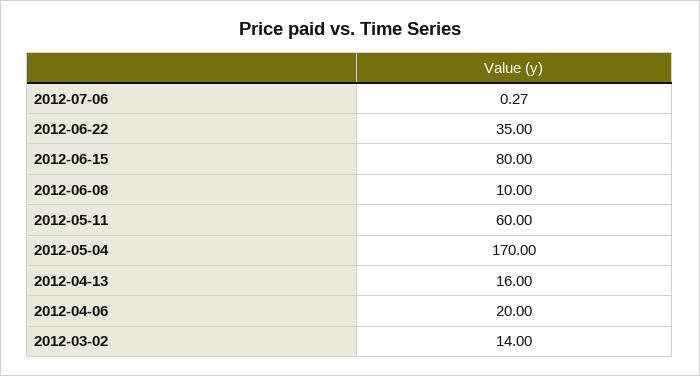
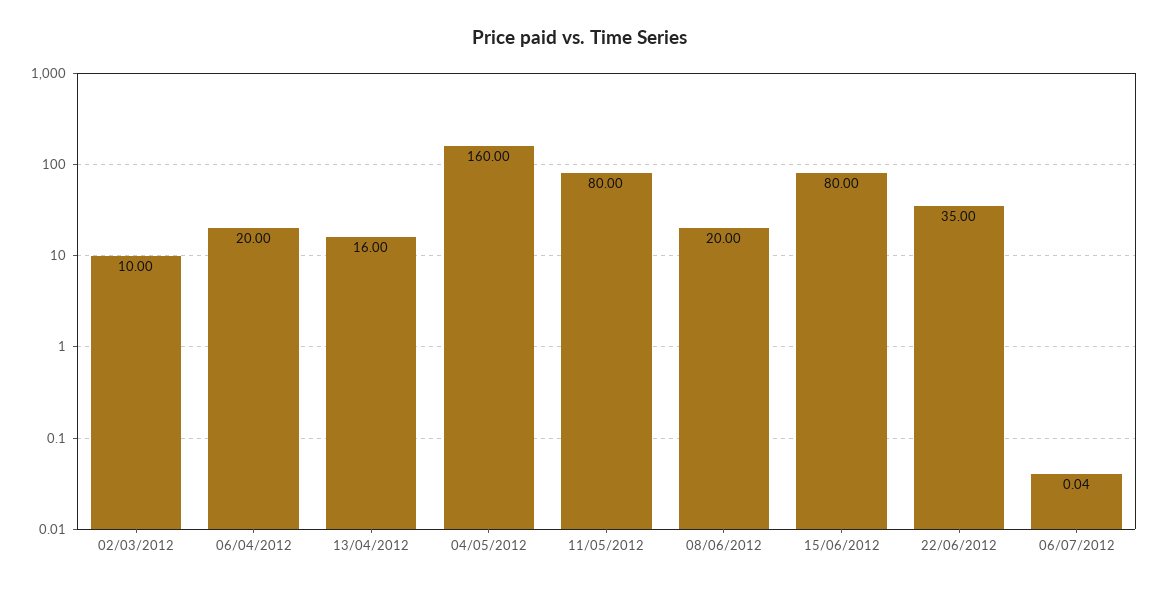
  {
-   "2012-07-06": 0.27,
+   "2012-07-06": 0.04,
    "2012-06-22": 35,
    "2012-06-15": 80,
-   "2012-06-08": 10,
+   "2012-06-08": 20,
-   "2012-05-11": 60,
+   "2012-05-11": 80,
-   "2012-05-04": 170,
+   "2012-05-04": 160,
    "2012-04-13": 16,
    "2012-04-06": 20,
-   "2012-03-02": 14
+   "2012-03-02": 10
  }

